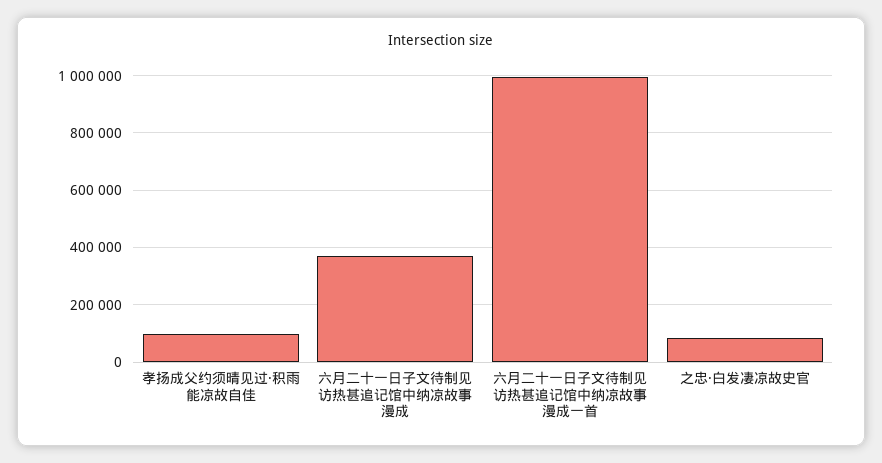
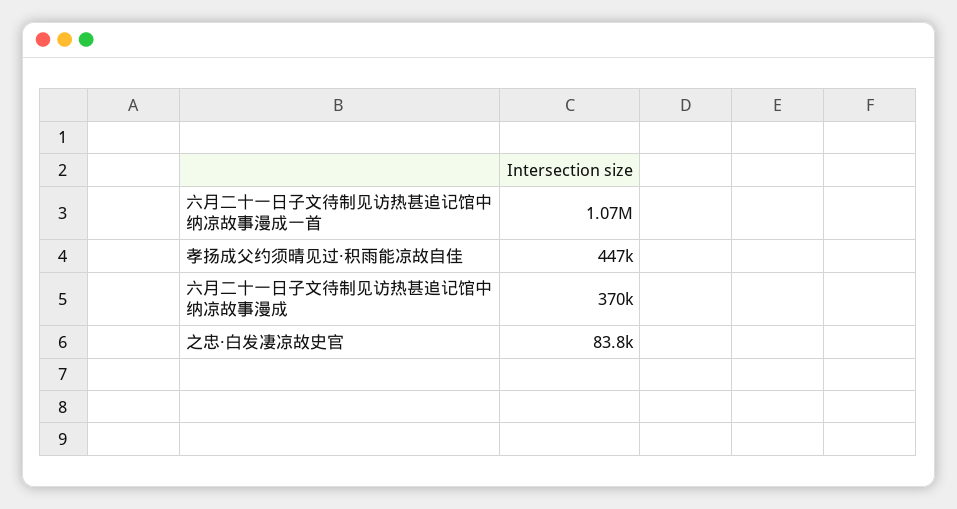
  {
-   "孝扬成父约须晴见过·积雨能凉故自佳": 100000,
+   "孝扬成父约须晴见过·积雨能凉故自佳": 447000,
    "六月二十一日子文待制见访热甚追记馆中纳凉故事漫成": 370000,
-   "六月二十一日子文待制见访热甚追记馆中纳凉故事漫成一首": 1000000,
+   "六月二十一日子文待制见访热甚追记馆中纳凉故事漫成一首": 1070000,
    "之忠·白发凄凉故史官": 83800
  }

